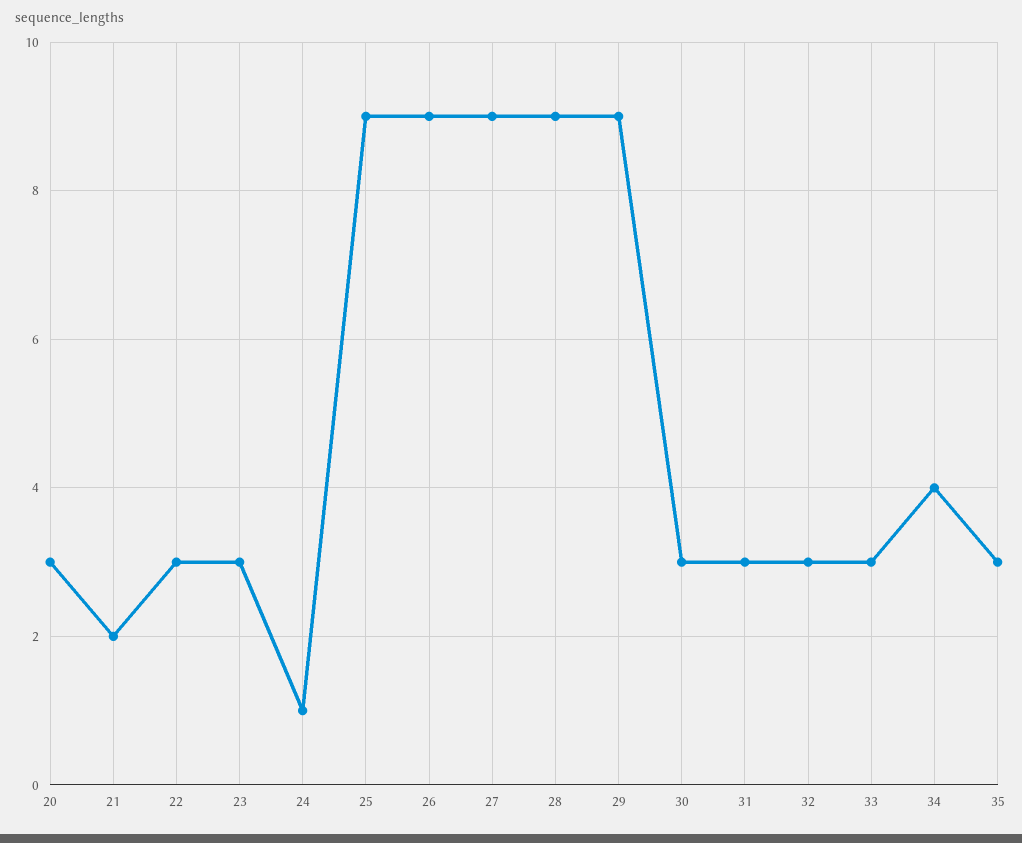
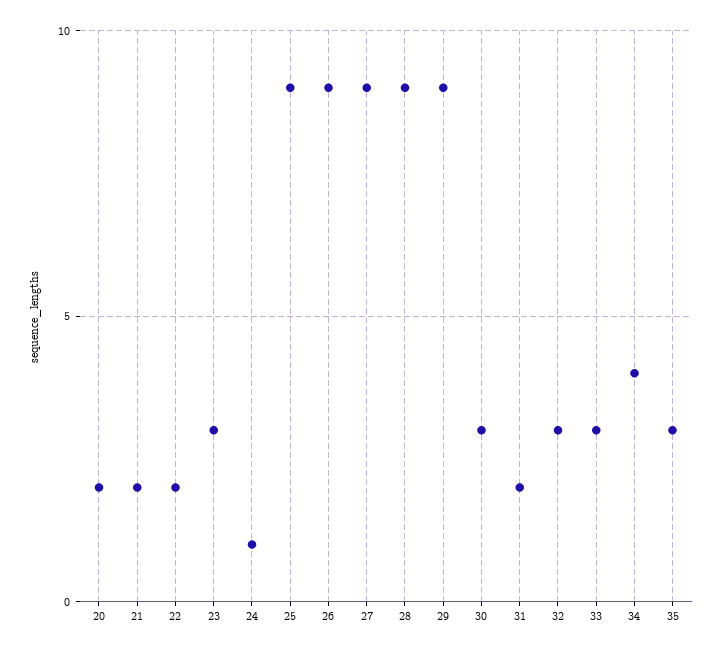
  {
-   "20": 3,
+   "20": 2,
    "21": 2,
-   "22": 3,
+   "22": 2,
    "23": 3,
    "24": 1,
    "25": 9,
    "26": 9,
    "27": 9,
    "28": 9,
    "29": 9,
    "30": 3,
-   "31": 3,
+   "31": 2,
    "32": 3,
    "33": 3,
    "34": 4,
    "35": 3
  }

